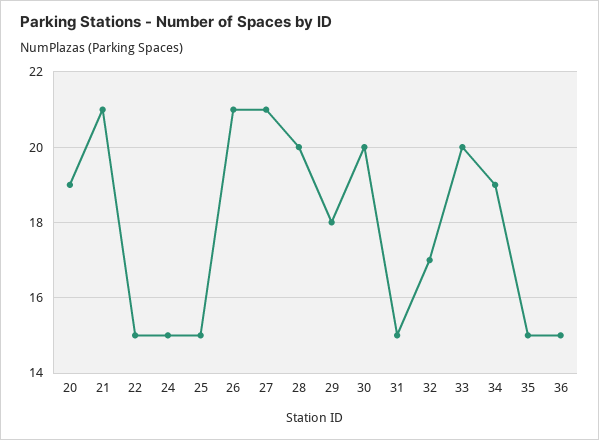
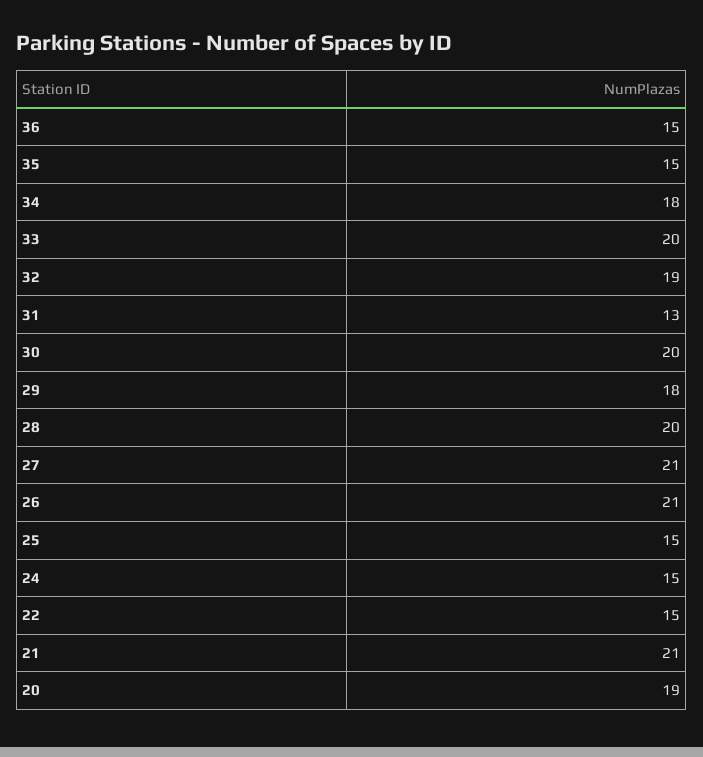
  {
    "20": 19,
    "21": 21,
    "22": 15,
    "24": 15,
    "25": 15,
    "26": 21,
    "27": 21,
    "28": 20,
    "29": 18,
    "30": 20,
-   "31": 15,
+   "31": 13,
-   "32": 17,
+   "32": 19,
    "33": 20,
-   "34": 19,
+   "34": 18,
    "35": 15,
    "36": 15
  }

